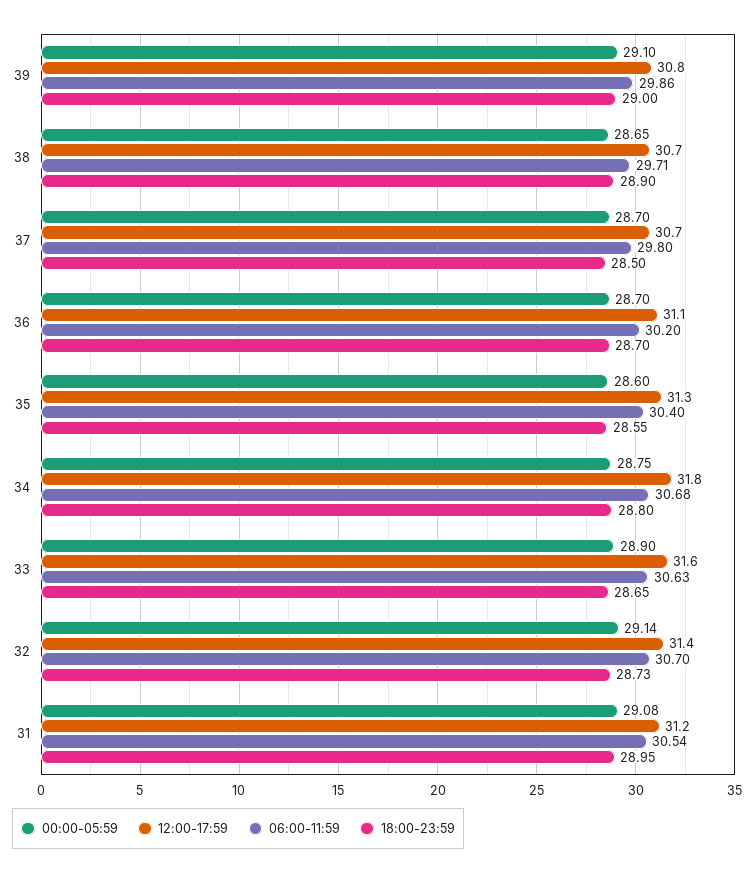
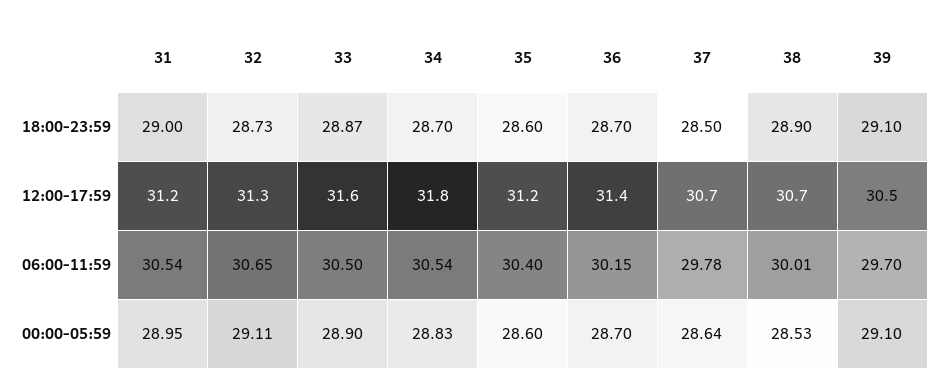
  {
    "00:00-05:59": {
      "39": 29.1,
-     "38": 28.65,
+     "38": 28.53,
-     "37": 28.7,
+     "37": 28.64,
      "36": 28.7,
      "35": 28.6,
-     "34": 28.75,
+     "34": 28.83,
      "33": 28.9,
-     "32": 29.14,
+     "32": 29.11,
-     "31": 29.08
+     "31": 28.95
    },
    "12:00-17:59": {
-     "39": 30.8,
+     "39": 30.5,
      "38": 30.7,
      "37": 30.7,
-     "36": 31.1,
+     "36": 31.4,
-     "35": 31.3,
+     "35": 31.2,
      "34": 31.8,
      "33": 31.6,
-     "32": 31.4,
+     "32": 31.3,
      "31": 31.2
    },
    "06:00-11:59": {
-     "39": 29.86,
+     "39": 29.7,
-     "38": 29.71,
+     "38": 30.01,
-     "37": 29.8,
+     "37": 29.78,
-     "36": 30.2,
+     "36": 30.15,
      "35": 30.4,
-     "34": 30.68,
+     "34": 30.54,
-     "33": 30.63,
+     "33": 30.5,
-     "32": 30.7,
+     "32": 30.65,
      "31": 30.54
    },
    "18:00-23:59": {
-     "39": 29,
+     "39": 29.1,
      "38": 28.9,
      "37": 28.5,
      "36": 28.7,
-     "35": 28.55,
+     "35": 28.6,
-     "34": 28.8,
+     "34": 28.7,
-     "33": 28.65,
+     "33": 28.87,
      "32": 28.73,
-     "31": 28.95
+     "31": 29
    }
  }

